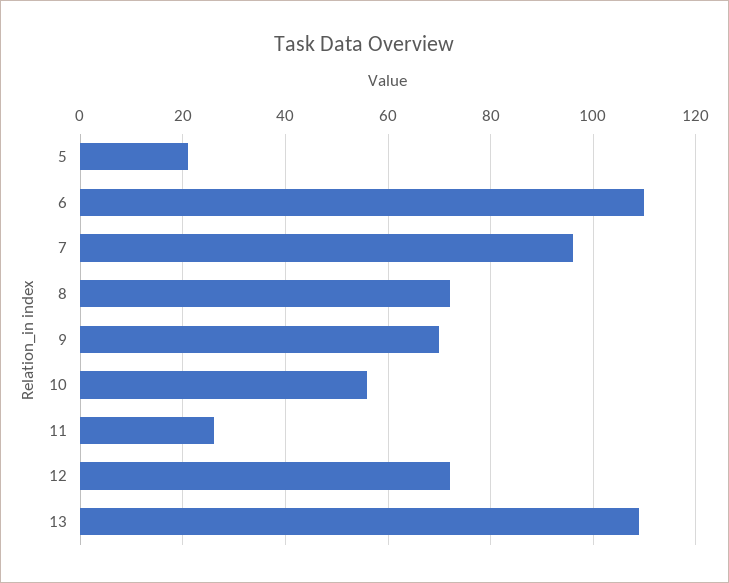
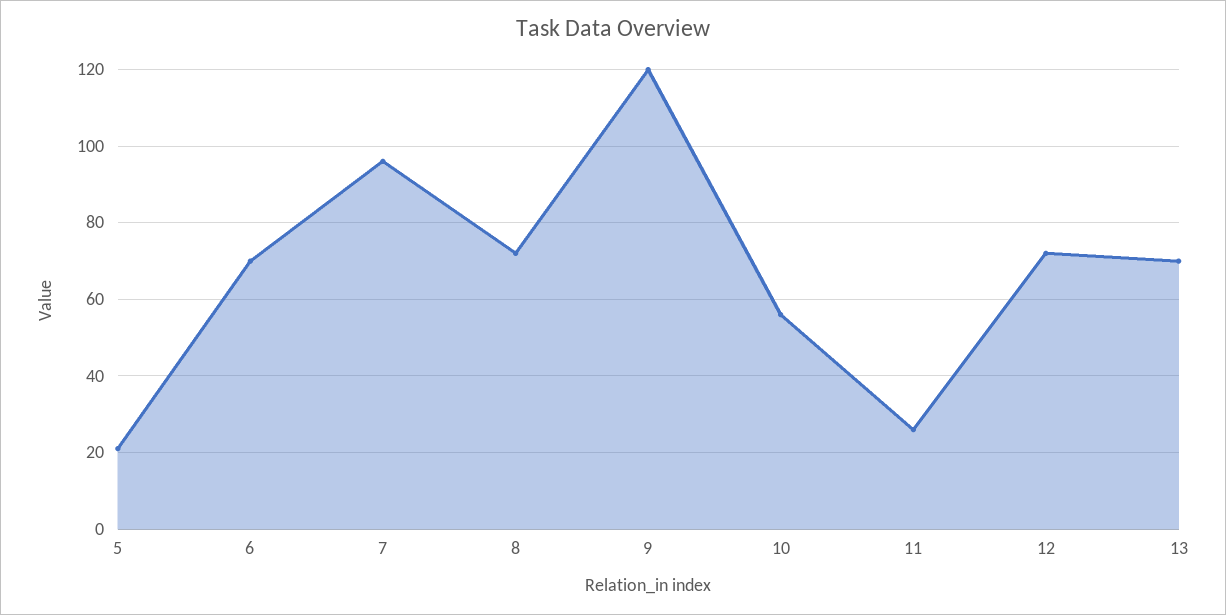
  {
    "5": 20,
-   "6": 110,
+   "6": 70,
    "7": 95,
    "8": 70,
-   "9": 70,
+   "9": 120,
    "10": 55,
    "11": 25,
    "12": 70,
-   "13": 110
+   "13": 70
  }

